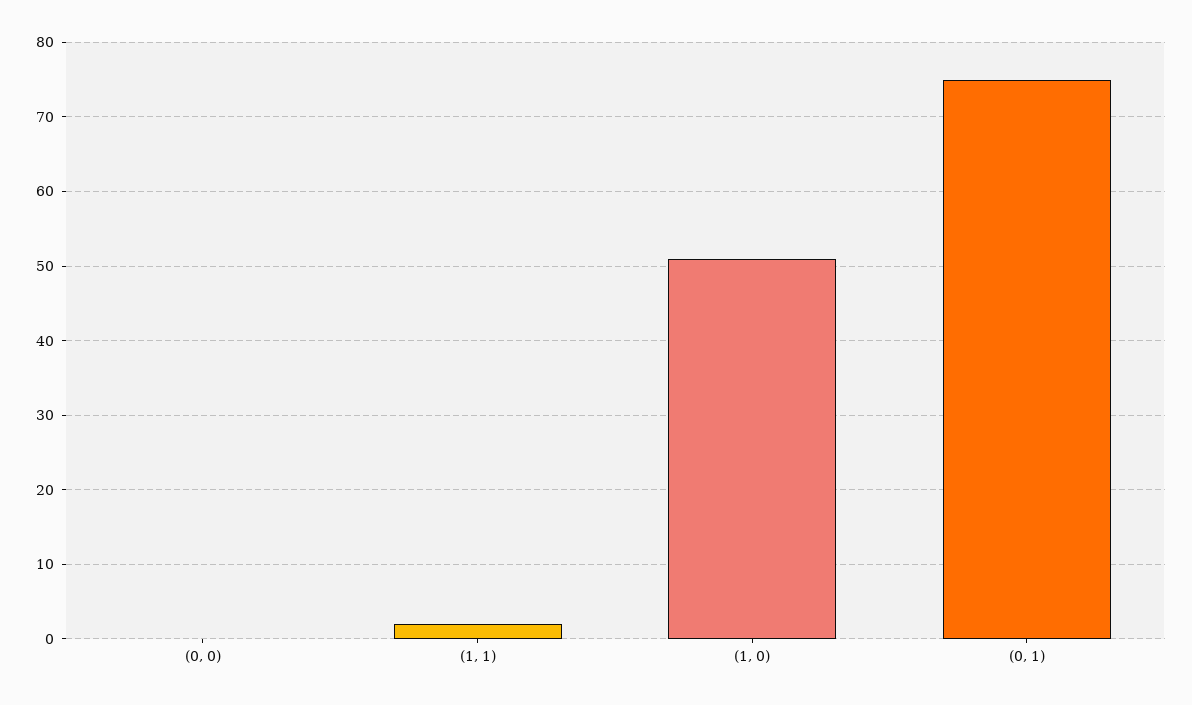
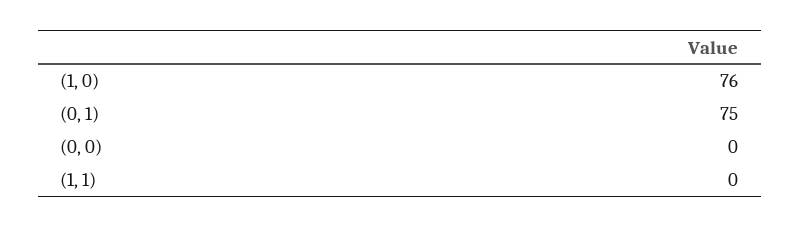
  {
    "(0, 0)": 0,
-   "(1, 1)": 2,
+   "(1, 1)": 0,
-   "(1, 0)": 51,
+   "(1, 0)": 76,
    "(0, 1)": 75
  }

